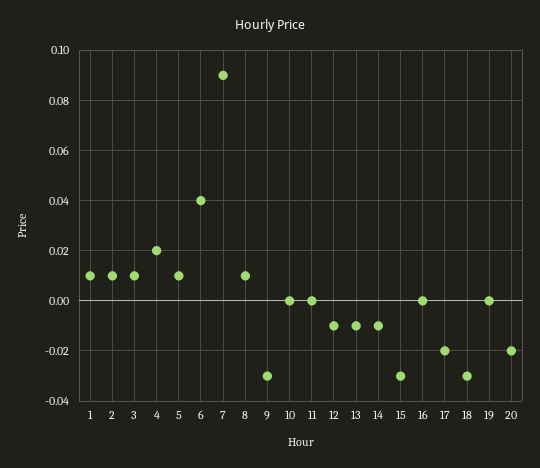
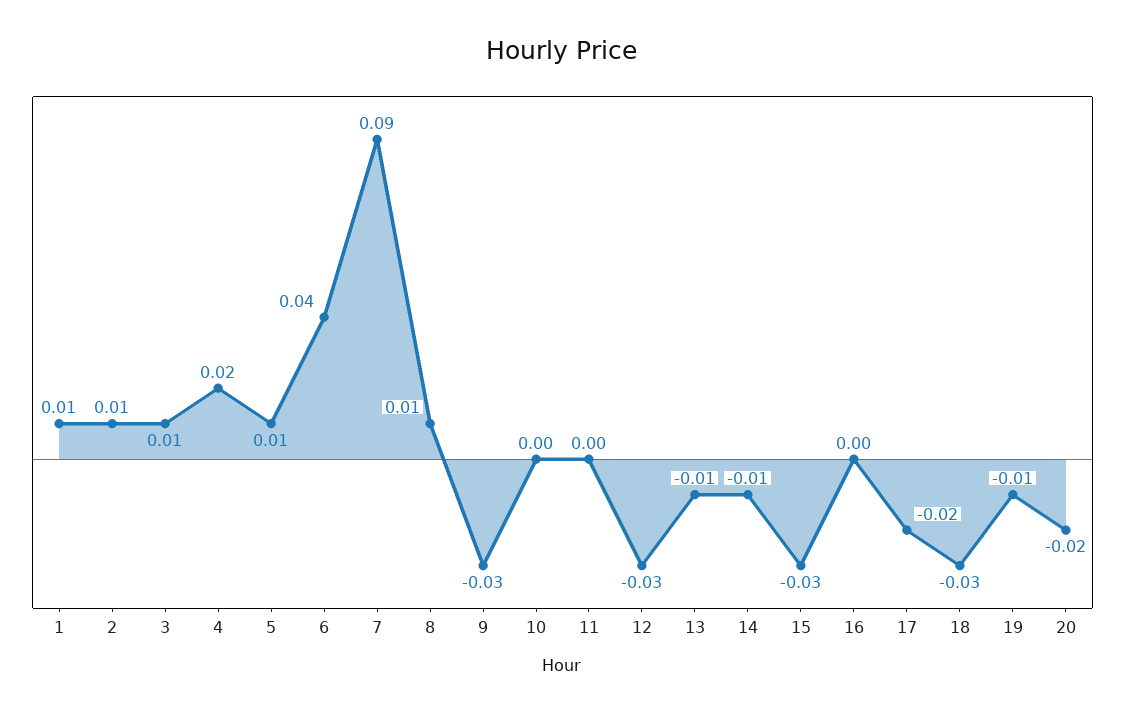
  {
    "1": 0.01,
    "2": 0.01,
    "3": 0.01,
    "4": 0.02,
    "5": 0.01,
    "6": 0.04,
    "7": 0.09,
    "8": 0.01,
    "9": -0.03,
    "10": 0,
    "11": 0,
-   "12": -0.01,
+   "12": -0.03,
    "13": -0.01,
    "14": -0.01,
    "15": -0.03,
    "16": 0,
    "17": -0.02,
    "18": -0.03,
-   "19": 0,
+   "19": -0.01,
    "20": -0.02
  }

